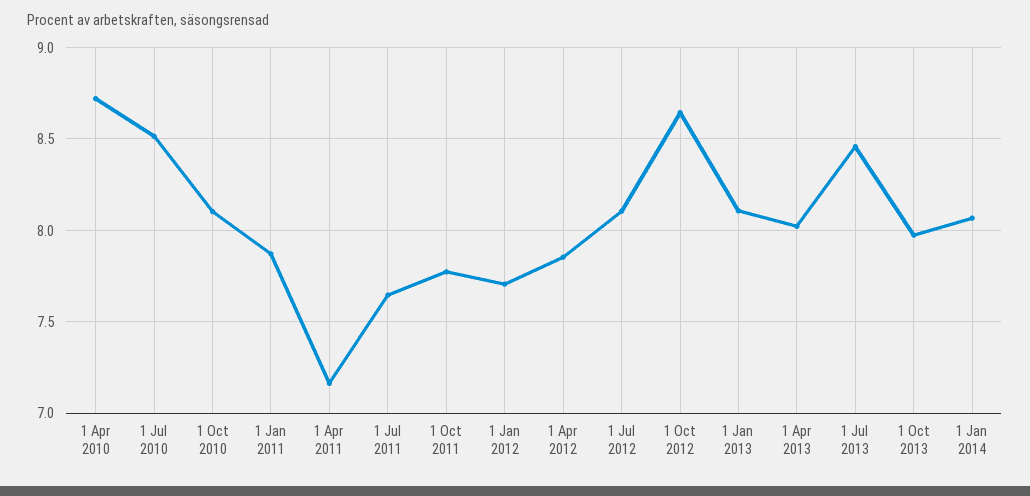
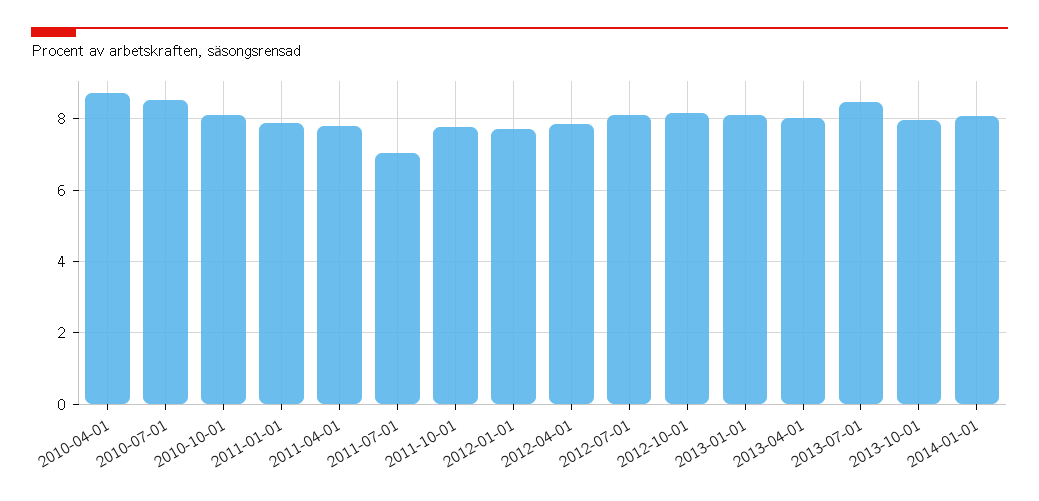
  {
    "1 Apr 2010": 8.7,
    "1 Jul 2010": 8.5,
    "1 Oct 2010": 8.1,
    "1 Jan 2011": 7.85,
-   "1 Apr 2011": 7.15,
+   "1 Apr 2011": 7.8,
-   "1 Jul 2011": 7.65,
+   "1 Jul 2011": 7,
    "1 Oct 2011": 7.75,
    "1 Jan 2012": 7.7,
    "1 Apr 2012": 7.85,
    "1 Jul 2012": 8.1,
-   "1 Oct 2012": 8.65,
+   "1 Oct 2012": 8.2,
    "1 Jan 2013": 8.1,
    "1 Apr 2013": 8,
    "1 Jul 2013": 8.45,
    "1 Oct 2013": 7.95,
    "1 Jan 2014": 8.05
  }

